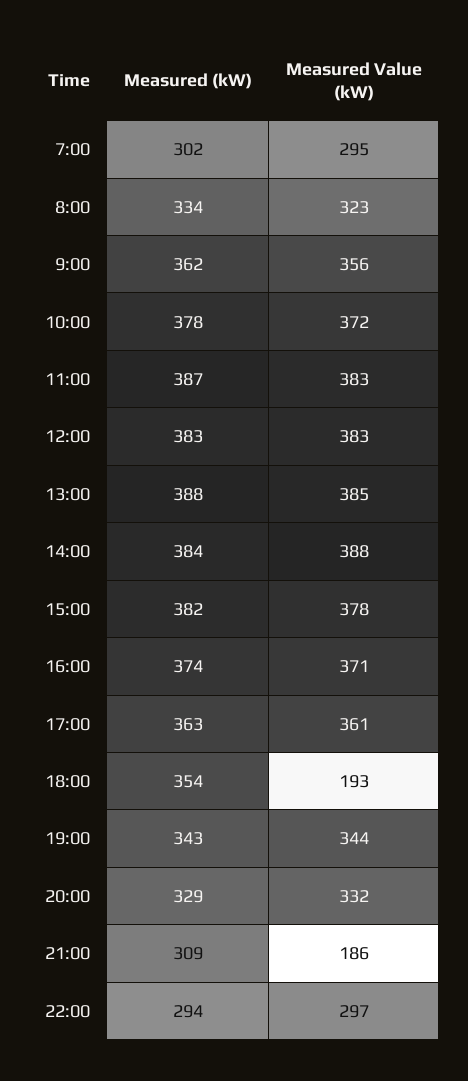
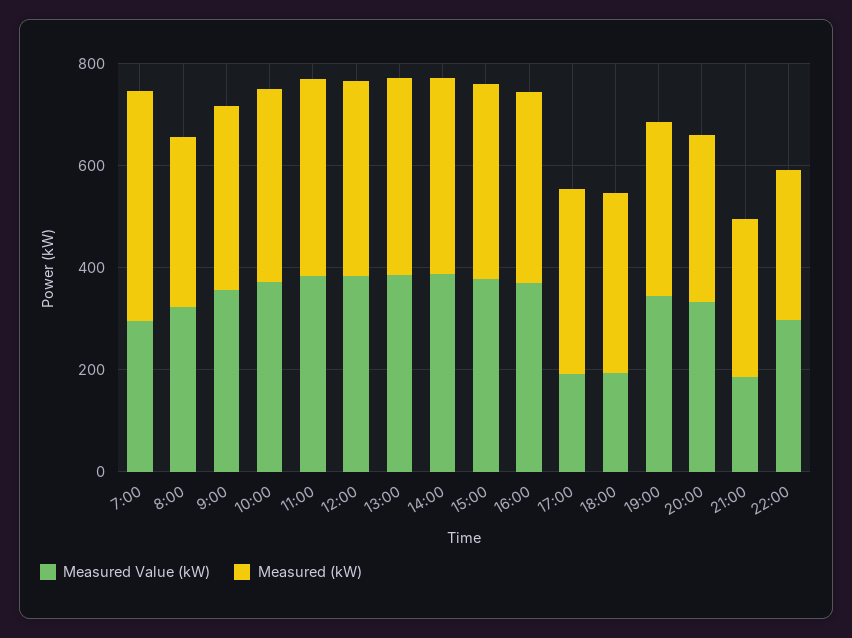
  {
    "Measured (kW)": {
-     "7:00": 302,
+     "7:00": 450,
      "8:00": 334,
      "9:00": 362,
      "10:00": 378,
      "11:00": 387,
      "12:00": 383,
      "13:00": 388,
      "14:00": 384,
      "15:00": 382,
      "16:00": 374,
      "17:00": 363,
      "18:00": 354,
      "19:00": 343,
      "20:00": 329,
      "21:00": 309,
      "22:00": 294
    },
    "Measured Value (kW)": {
      "7:00": 295,
      "8:00": 323,
      "9:00": 356,
      "10:00": 372,
      "11:00": 383,
      "12:00": 383,
      "13:00": 385,
      "14:00": 388,
      "15:00": 378,
      "16:00": 371,
-     "17:00": 361,
+     "17:00": 200,
      "18:00": 193,
      "19:00": 344,
      "20:00": 332,
      "21:00": 186,
      "22:00": 297
    }
  }

